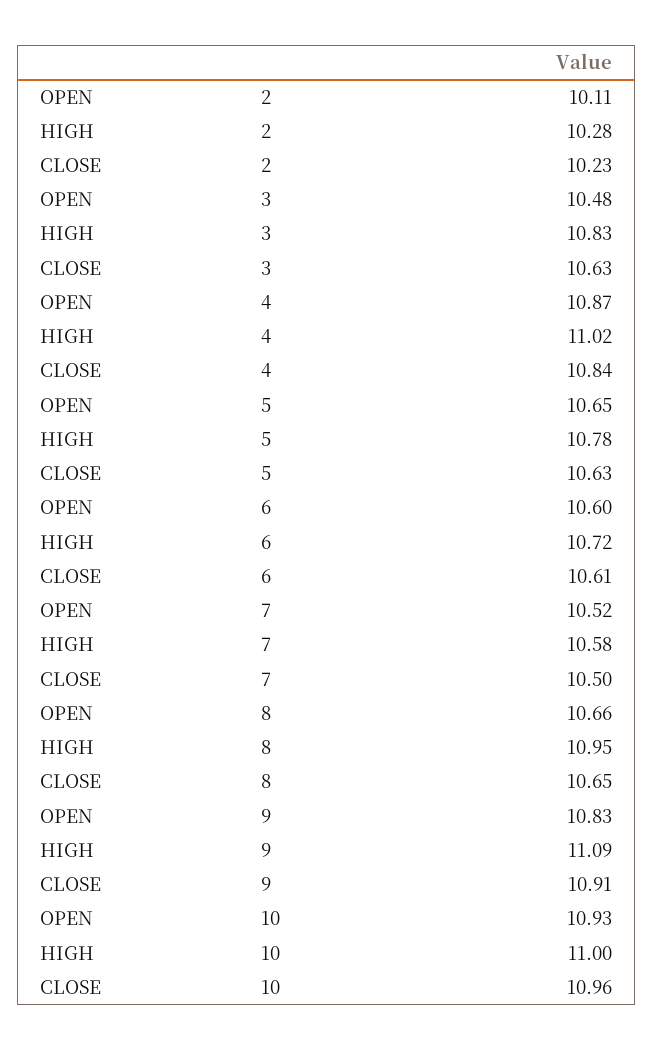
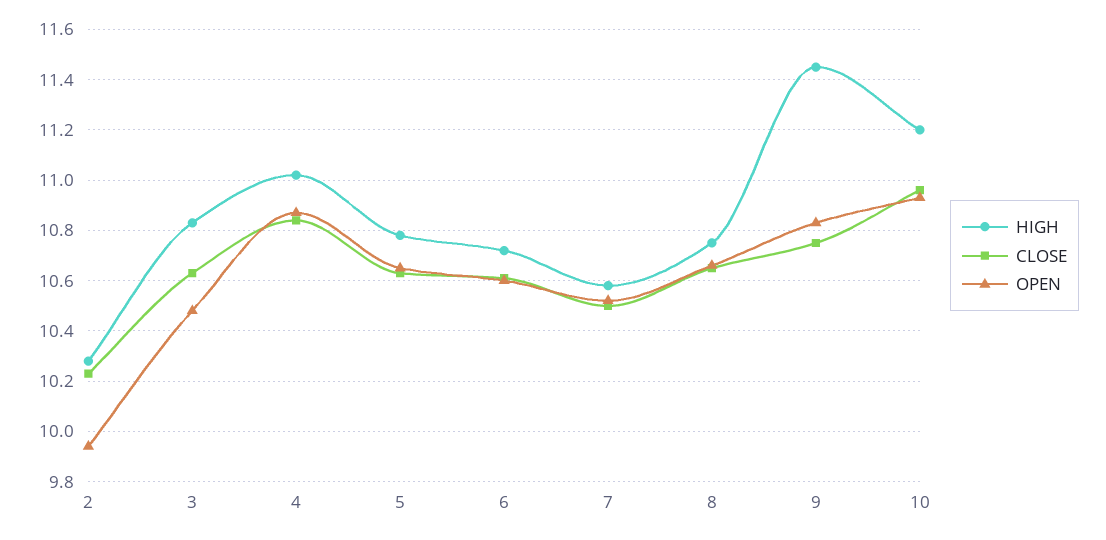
  {
    "OPEN": {
-     "2": 10.11,
+     "2": 9.95,
      "3": 10.48,
      "4": 10.87,
      "5": 10.65,
      "6": 10.6,
      "7": 10.52,
      "8": 10.66,
      "9": 10.83,
      "10": 10.93
    },
    "HIGH": {
      "2": 10.28,
      "3": 10.83,
      "4": 11.02,
      "5": 10.78,
      "6": 10.72,
      "7": 10.58,
-     "8": 10.95,
+     "8": 10.75,
-     "9": 11.09,
+     "9": 11.45,
-     "10": 11
+     "10": 11.2
    },
    "CLOSE": {
      "2": 10.23,
      "3": 10.63,
      "4": 10.84,
      "5": 10.63,
      "6": 10.61,
      "7": 10.5,
      "8": 10.65,
-     "9": 10.91,
+     "9": 10.75,
      "10": 10.96
    }
  }

